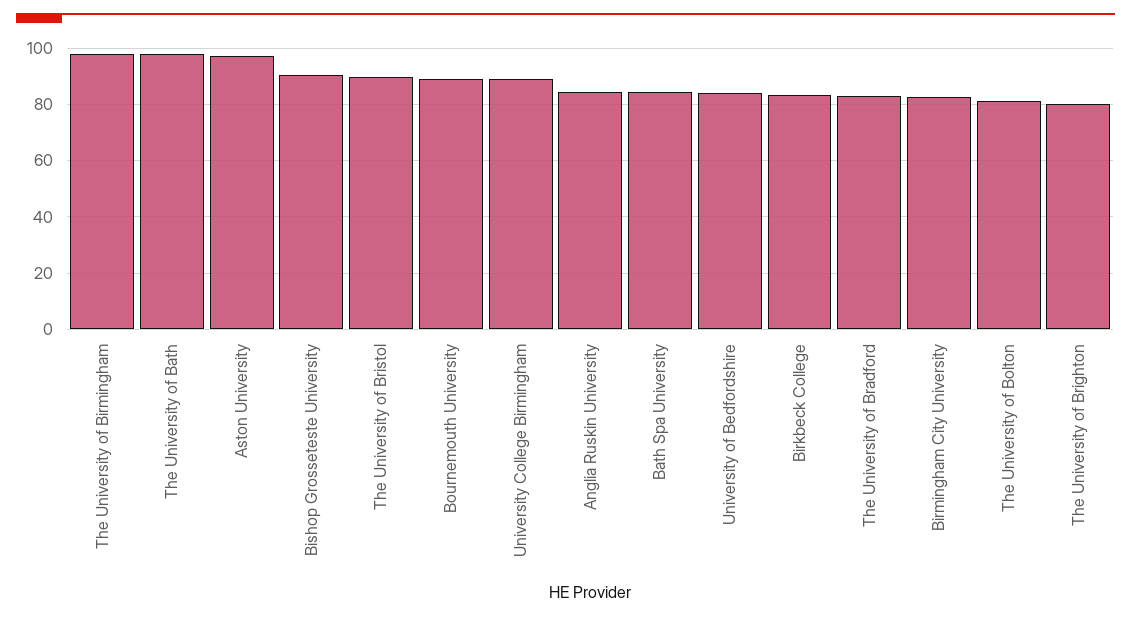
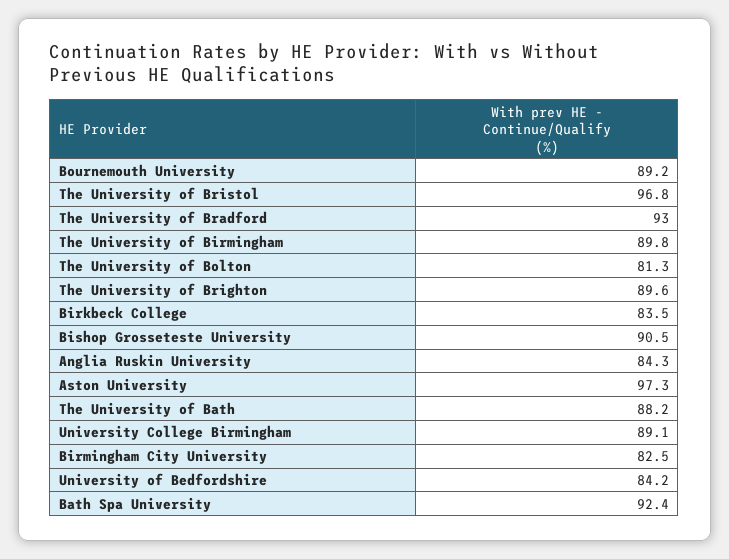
  {
-   "The University of Birmingham": 97.5,
+   "The University of Birmingham": 89.8,
-   "The University of Bath": 97.5,
+   "The University of Bath": 88.2,
    "Aston University": 97.3,
    "Bishop Grosseteste University": 90.5,
-   "The University of Bristol": 90,
+   "The University of Bristol": 96.8,
    "Bournemouth University": 89.2,
    "University College Birmingham": 89.1,
    "Anglia Ruskin University": 84.3,
-   "Bath Spa University": 85,
+   "Bath Spa University": 92.4,
    "University of Bedfordshire": 84.2,
    "Birkbeck College": 83.5,
-   "The University of Bradford": 82.5,
+   "The University of Bradford": 93,
    "Birmingham City University": 82.5,
    "The University of Bolton": 81.3,
-   "The University of Brighton": 80
+   "The University of Brighton": 89.6
  }

